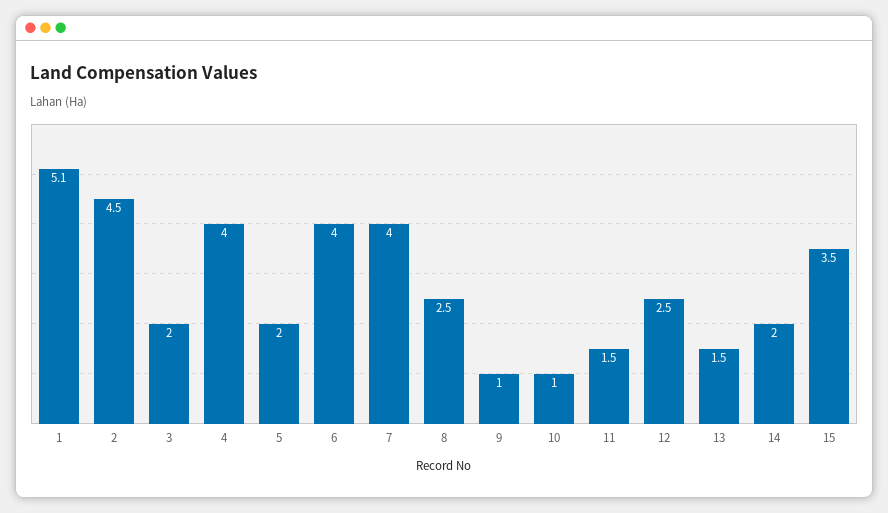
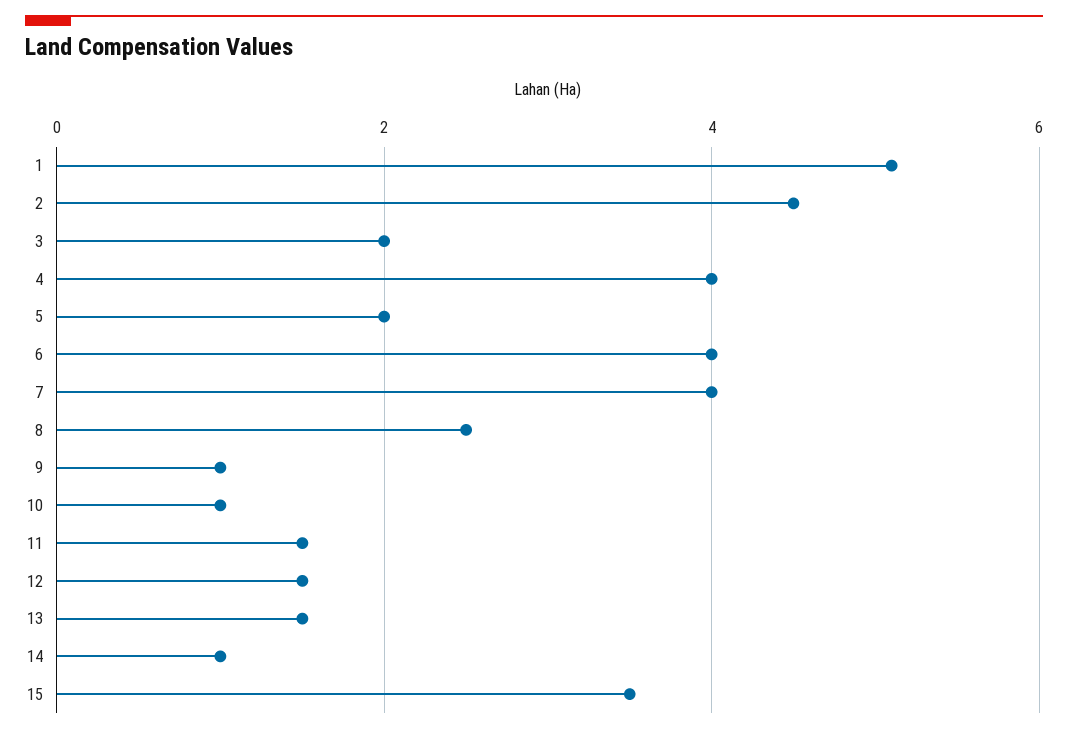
  {
    "1": 5.1,
    "2": 4.5,
    "3": 2,
    "4": 4,
    "5": 2,
    "6": 4,
    "7": 4,
    "8": 2.5,
    "9": 1,
    "10": 1,
    "11": 1.5,
-   "12": 2.5,
+   "12": 1.5,
    "13": 1.5,
-   "14": 2,
+   "14": 1,
    "15": 3.5
  }

